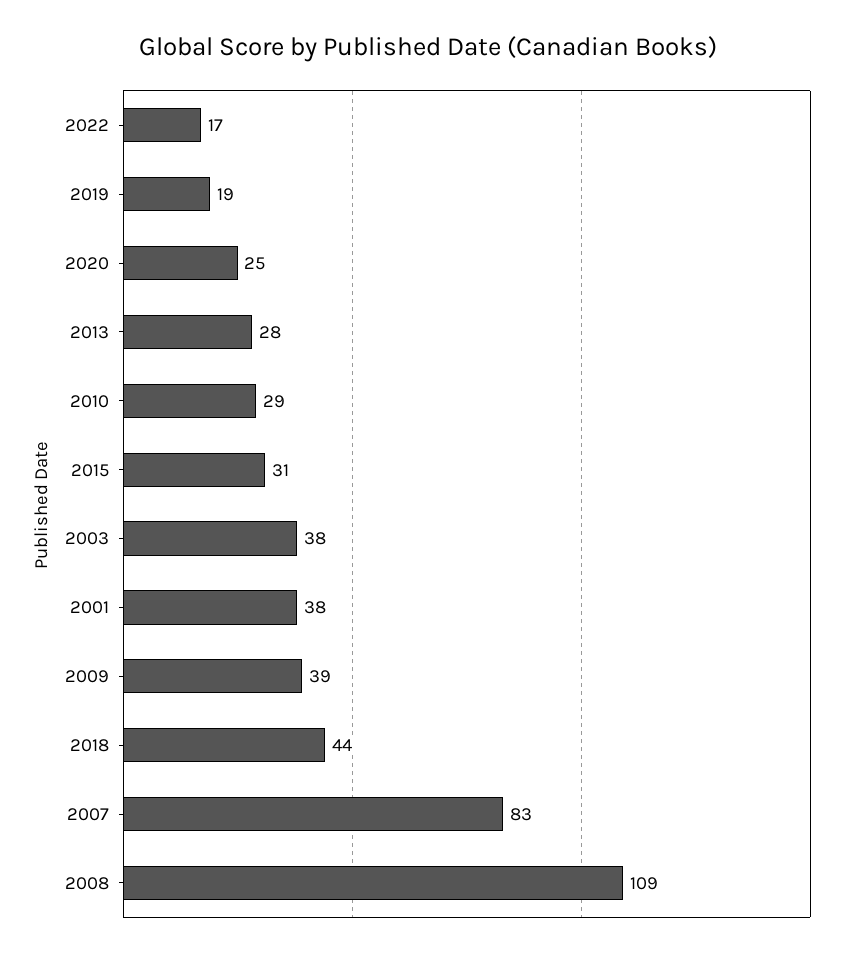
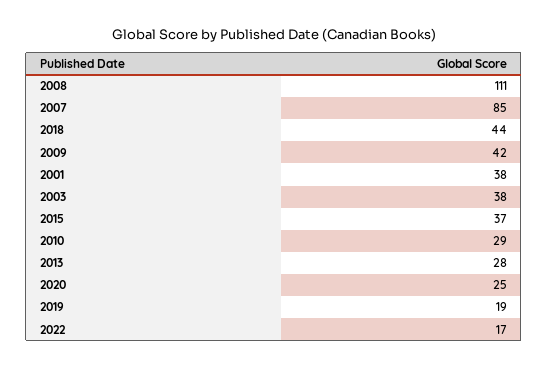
  {
    "2022": 17,
    "2019": 19,
    "2020": 25,
    "2013": 28,
    "2010": 29,
-   "2015": 31,
+   "2015": 37,
    "2003": 38,
    "2001": 38,
-   "2009": 39,
+   "2009": 42,
    "2018": 44,
-   "2007": 83,
+   "2007": 85,
-   "2008": 109
+   "2008": 111
  }

